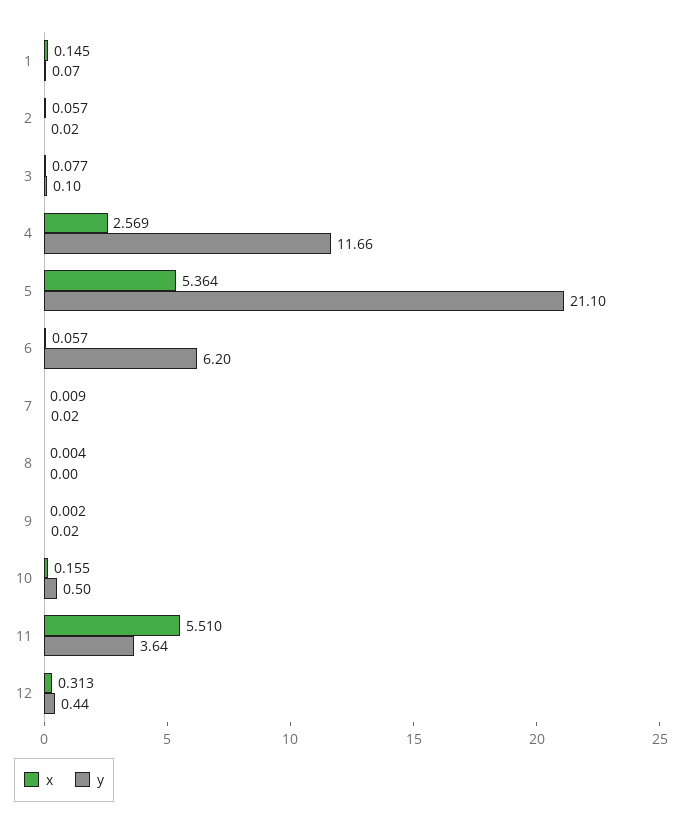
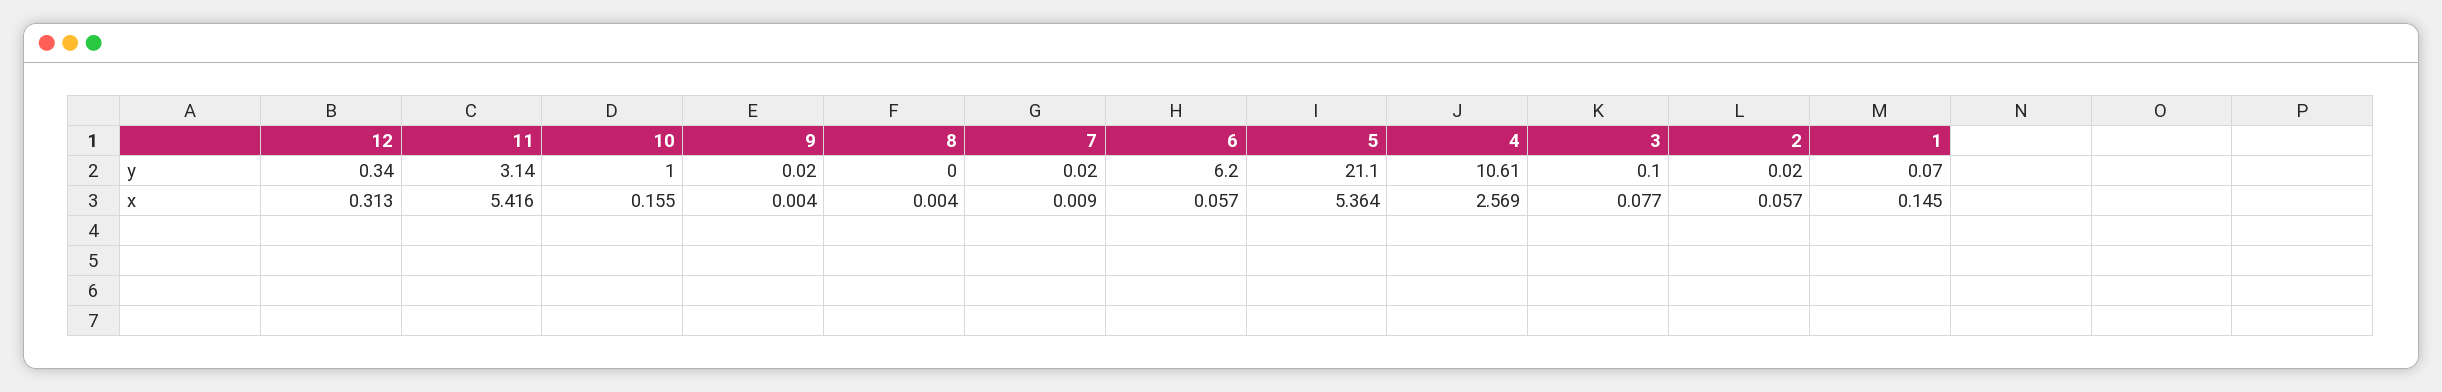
  {
    "x": {
      "1": 0.145,
      "2": 0.057,
      "3": 0.077,
      "4": 2.569,
      "5": 5.364,
      "6": 0.057,
      "7": 0.009,
      "8": 0.004,
-     "9": 0.002,
+     "9": 0.004,
      "10": 0.155,
-     "11": 5.51,
+     "11": 5.416,
      "12": 0.313
    },
    "y": {
      "1": 0.07,
      "2": 0.02,
      "3": 0.1,
-     "4": 11.66,
+     "4": 10.61,
      "5": 21.1,
      "6": 6.2,
      "7": 0.02,
      "8": 0,
      "9": 0.02,
-     "10": 0.5,
+     "10": 1,
-     "11": 3.64,
+     "11": 3.14,
-     "12": 0.44
+     "12": 0.34
    }
  }

